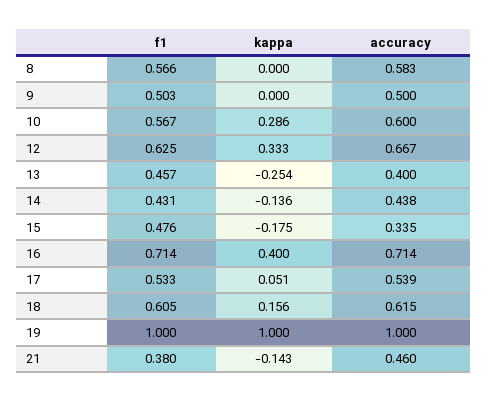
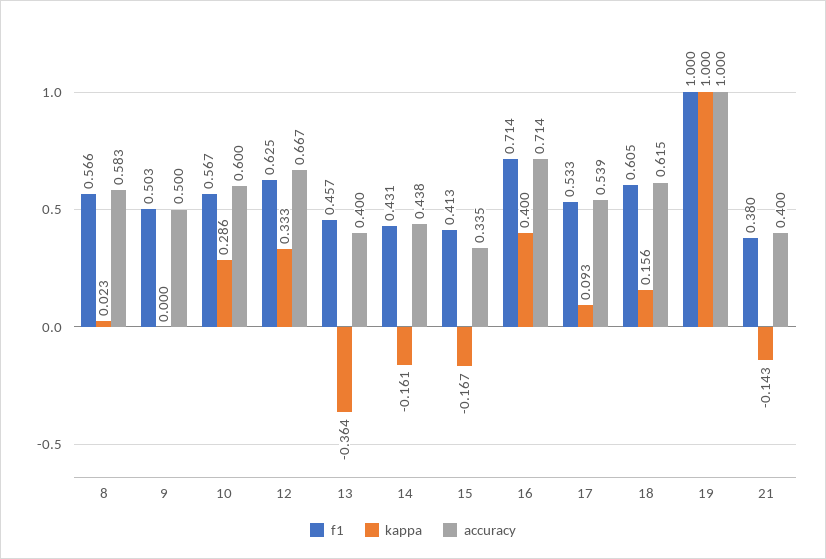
  {
    "f1": {
      "8": 0.566,
      "9": 0.503,
      "10": 0.567,
      "12": 0.625,
      "13": 0.457,
      "14": 0.431,
-     "15": 0.476,
+     "15": 0.413,
      "16": 0.714,
      "17": 0.533,
      "18": 0.605,
      "19": 1,
      "21": 0.38
    },
    "kappa": {
-     "8": 0,
+     "8": 0.023,
      "9": 0,
      "10": 0.286,
      "12": 0.333,
-     "13": -0.254,
+     "13": -0.364,
-     "14": -0.136,
+     "14": -0.161,
-     "15": -0.175,
+     "15": -0.167,
      "16": 0.4,
-     "17": 0.051,
+     "17": 0.093,
      "18": 0.156,
      "19": 1,
      "21": -0.143
    },
    "accuracy": {
      "8": 0.583,
      "9": 0.5,
      "10": 0.6,
      "12": 0.667,
      "13": 0.4,
      "14": 0.438,
      "15": 0.335,
      "16": 0.714,
      "17": 0.539,
      "18": 0.615,
      "19": 1,
-     "21": 0.46
+     "21": 0.4
    }
  }

